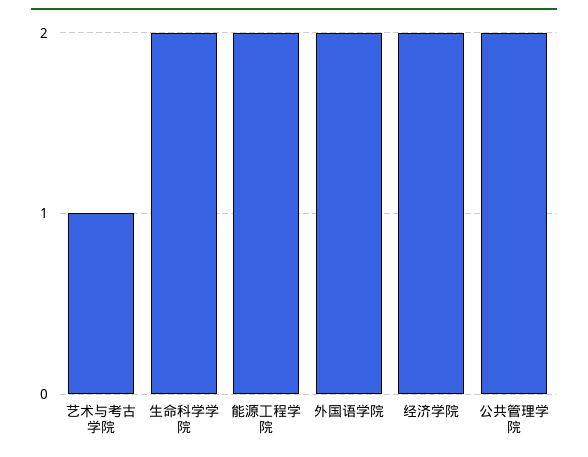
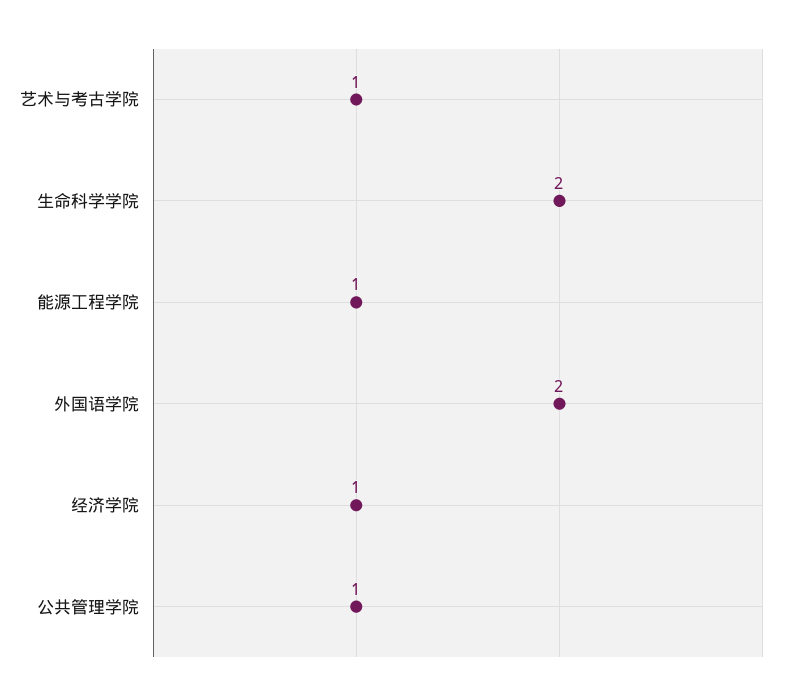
  {
    "艺术与考古学院": 1,
    "生命科学学院": 2,
-   "能源工程学院": 2,
+   "能源工程学院": 1,
    "外国语学院": 2,
-   "经济学院": 2,
+   "经济学院": 1,
-   "公共管理学院": 2
+   "公共管理学院": 1
  }

